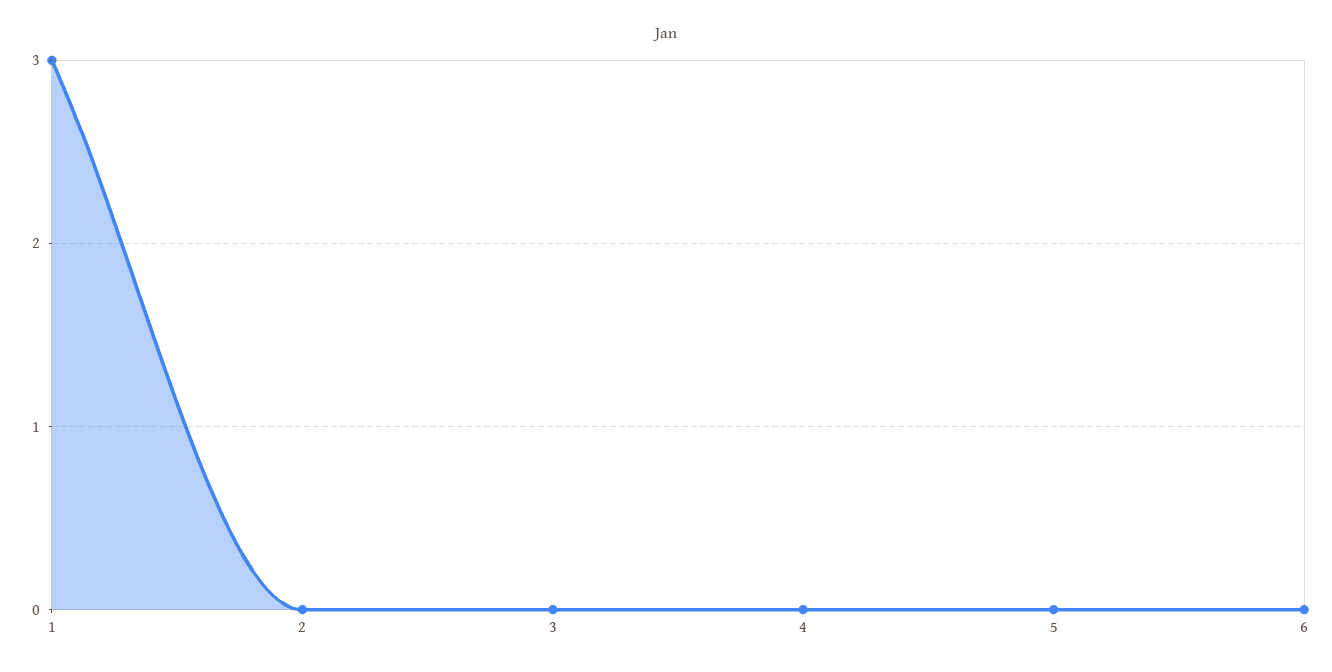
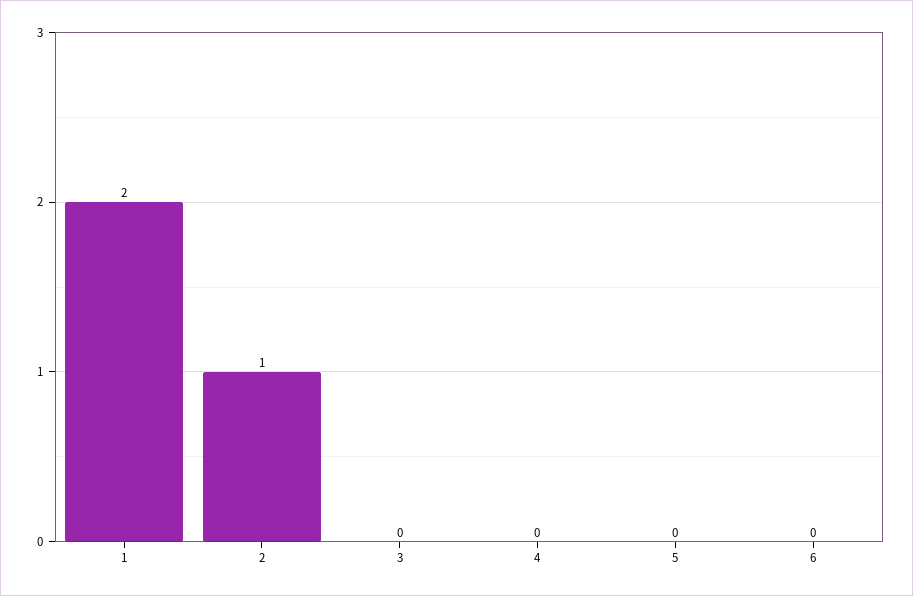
  {
-   "1": 3,
+   "1": 2,
-   "2": 0,
+   "2": 1,
    "3": 0,
    "4": 0,
    "5": 0,
    "6": 0
  }

